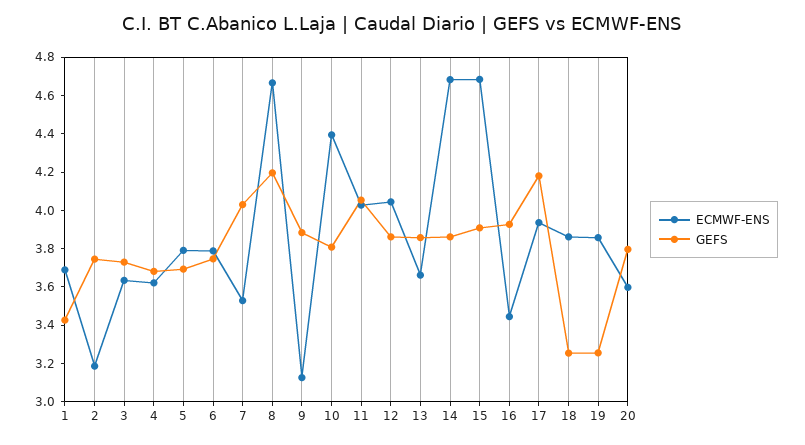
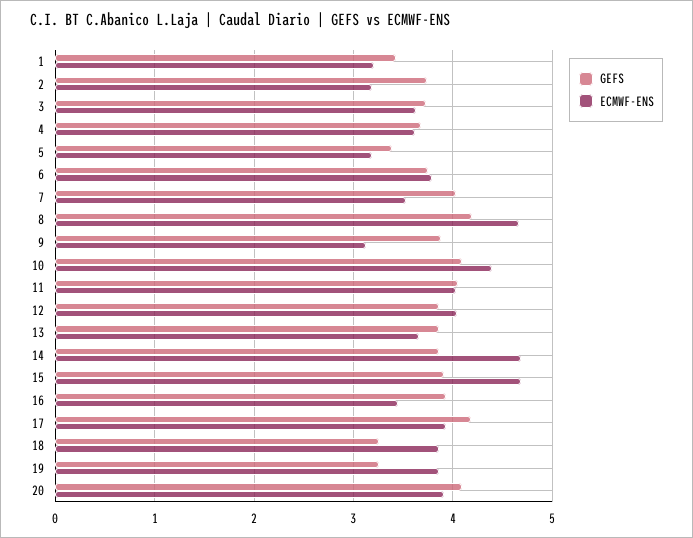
  {
    "ECMWF-ENS": {
-     "1": 3.7,
+     "1": 3.2,
      "2": 3.2,
      "3": 3.65,
      "4": 3.6,
-     "5": 3.8,
+     "5": 3.2,
      "6": 3.8,
      "7": 3.55,
      "8": 4.65,
      "9": 3.15,
      "10": 4.4,
      "11": 4.05,
      "12": 4.05,
      "13": 3.65,
      "14": 4.7,
      "15": 4.7,
      "16": 3.45,
      "17": 3.95,
      "18": 3.85,
      "19": 3.85,
-     "20": 3.6
+     "20": 3.9
    },
    "GEFS": {
      "1": 3.45,
      "2": 3.75,
      "3": 3.75,
      "4": 3.7,
-     "5": 3.7,
+     "5": 3.4,
      "6": 3.75,
      "7": 4.05,
      "8": 4.2,
      "9": 3.9,
-     "10": 3.8,
+     "10": 4.1,
      "11": 4.05,
      "12": 3.85,
      "13": 3.85,
      "14": 3.85,
      "15": 3.9,
      "16": 3.95,
      "17": 4.2,
      "18": 3.25,
      "19": 3.25,
-     "20": 3.8
+     "20": 4.1
    }
  }

